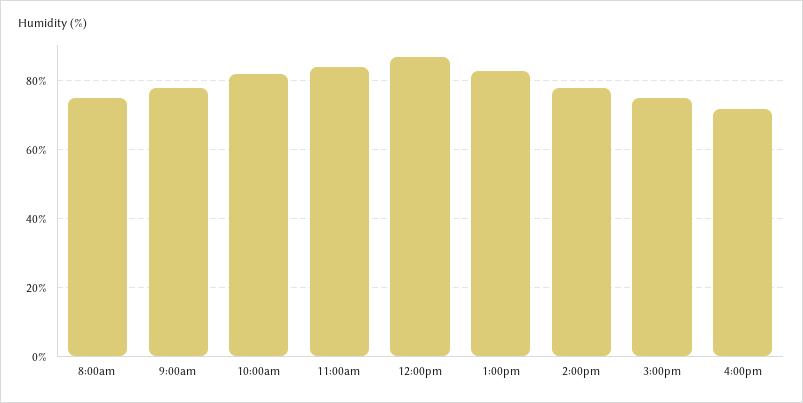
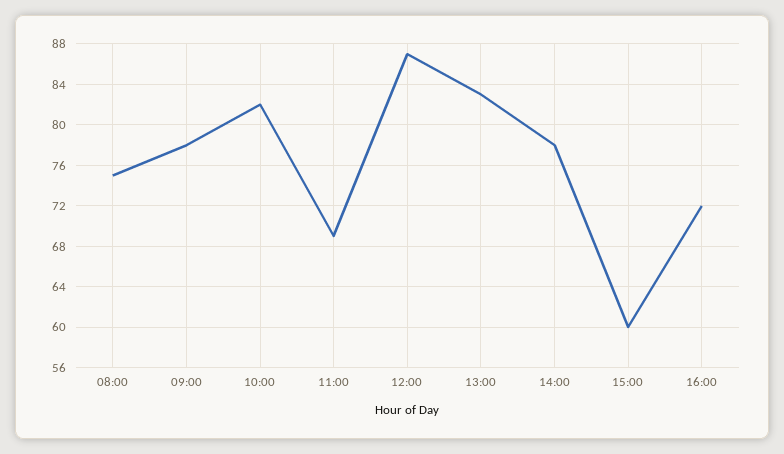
  {
    "8:00am": 75,
    "9:00am": 78,
    "10:00am": 82,
-   "11:00am": 85,
+   "11:00am": 69,
    "12:00pm": 87,
    "1:00pm": 83,
    "2:00pm": 78,
-   "3:00pm": 75,
+   "3:00pm": 60,
    "4:00pm": 72
  }

